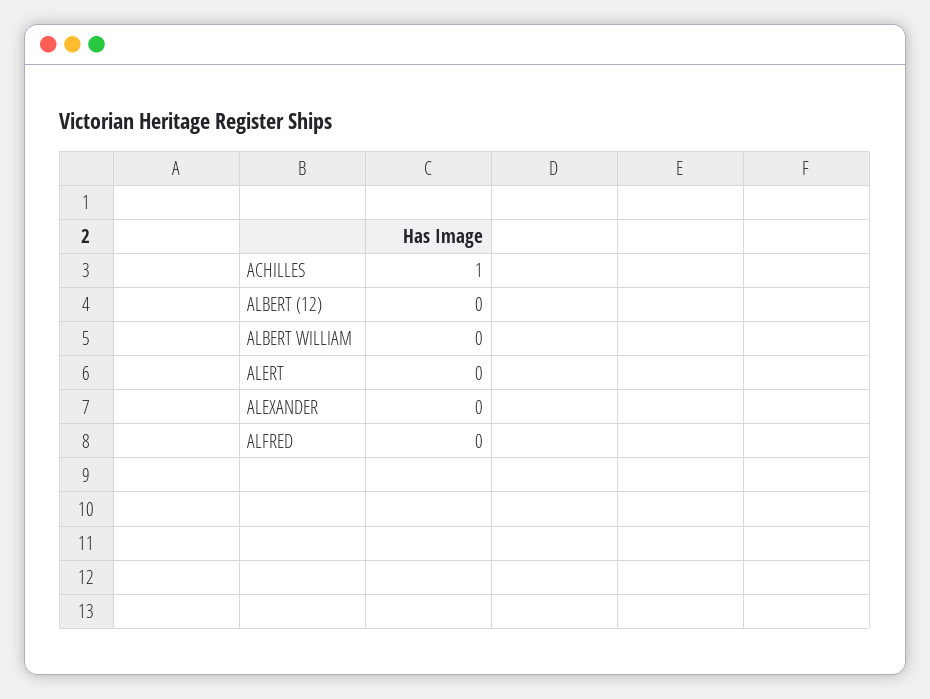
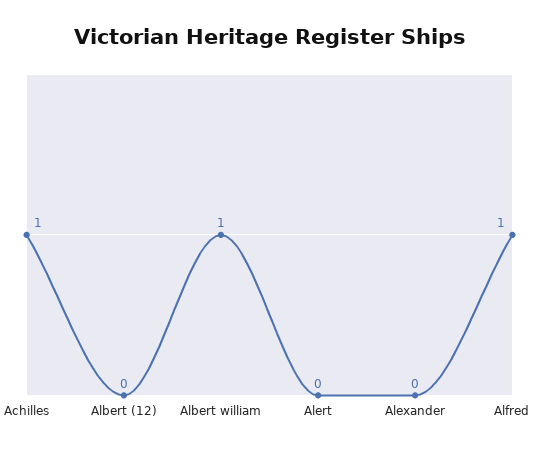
  {
    "ACHILLES": 1,
    "ALBERT (12)": 0,
-   "ALBERT WILLIAM": 0,
+   "ALBERT WILLIAM": 1,
    "ALERT": 0,
    "ALEXANDER": 0,
-   "ALFRED": 0
+   "ALFRED": 1
  }

